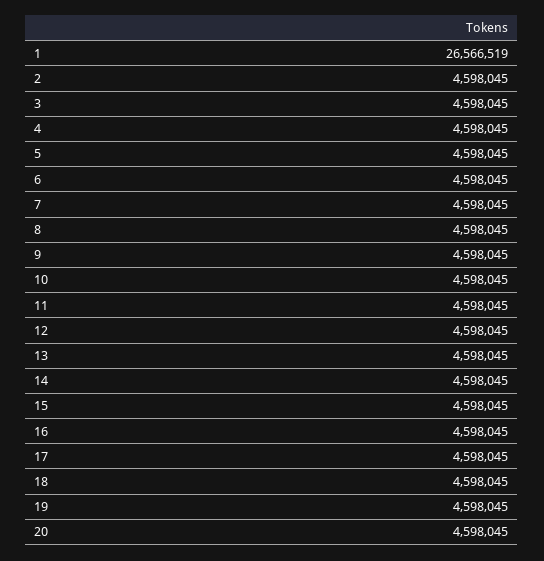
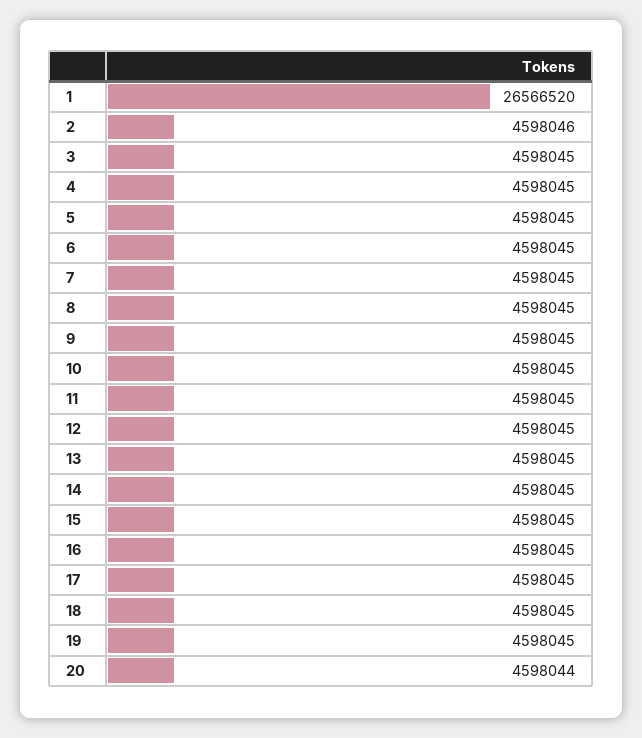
  {
-   "1": 26566519,
+   "1": 26566520,
-   "2": 4598045,
+   "2": 4598046,
    "3": 4598045,
    "4": 4598045,
    "5": 4598045,
    "6": 4598045,
    "7": 4598045,
    "8": 4598045,
    "9": 4598045,
    "10": 4598045,
    "11": 4598045,
    "12": 4598045,
    "13": 4598045,
    "14": 4598045,
    "15": 4598045,
    "16": 4598045,
    "17": 4598045,
    "18": 4598045,
    "19": 4598045,
-   "20": 4598045
+   "20": 4598044
  }

